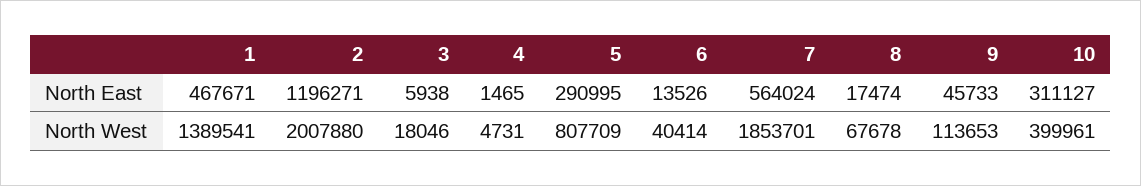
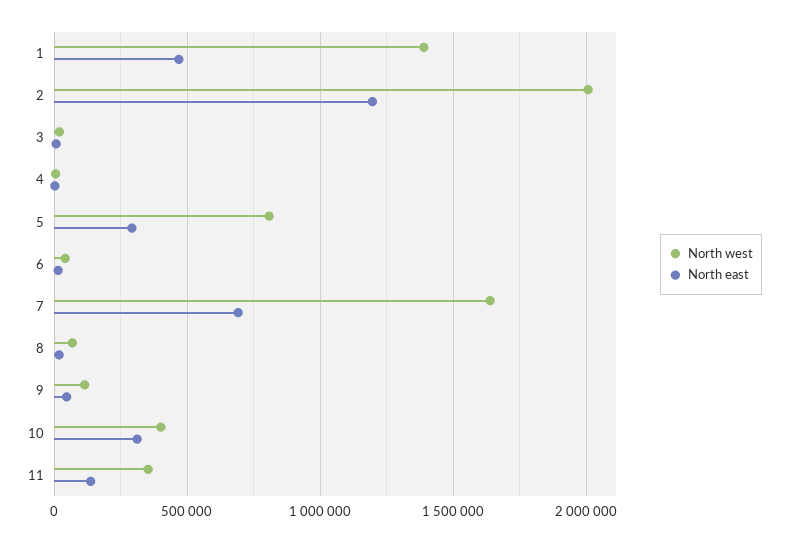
  {
    "North East": {
      "1": 467671,
      "2": 1196271,
      "3": 5938,
      "4": 1465,
      "5": 290995,
      "6": 13526,
-     "7": 564024,
+     "7": 700000,
      "8": 17474,
      "9": 45733,
-     "10": 311127
+     "10": 311127,
+     "11": 150000
    },
    "North West": {
      "1": 1389541,
      "2": 2007880,
      "3": 18046,
      "4": 4731,
      "5": 807709,
      "6": 40414,
-     "7": 1853701,
+     "7": 1650000,
      "8": 67678,
      "9": 113653,
-     "10": 399961
+     "10": 399961,
+     "11": 350000
    }
  }

